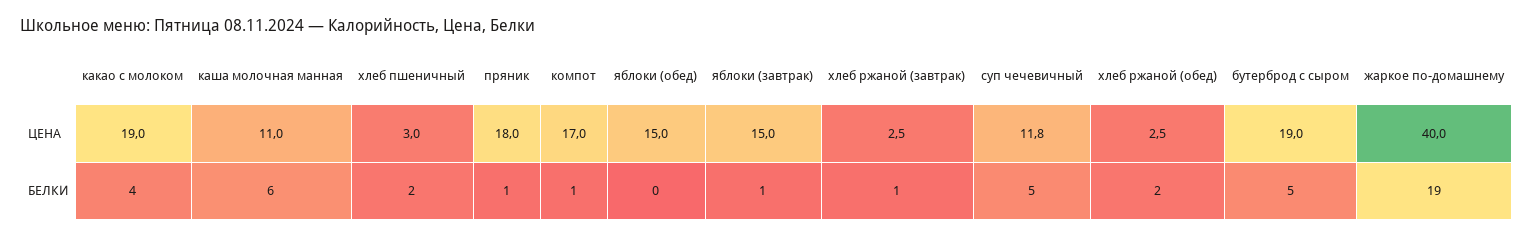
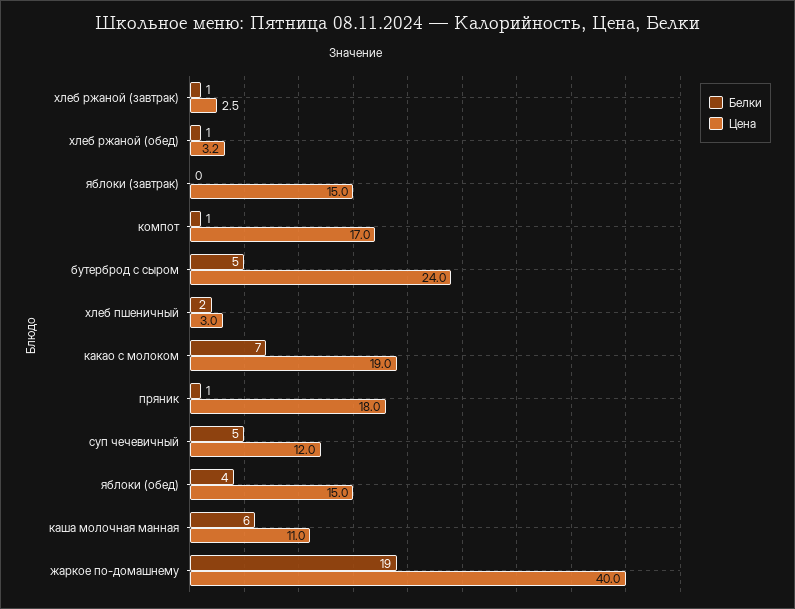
  {
    "ЦЕНА": {
      "какао с молоком": 19,
      "каша молочная манная": 11,
      "хлеб пшеничный": 3,
      "пряник": 18,
      "компот": 17,
      "яблоки (обед)": 15,
      "яблоки (завтрак)": 15,
      "хлеб ржаной (завтрак)": 2.5,
-     "суп чечевичный": 11.8,
+     "суп чечевичный": 12,
-     "хлеб ржаной (обед)": 2.5,
+     "хлеб ржаной (обед)": 3.2,
-     "бутерброд с сыром": 19,
+     "бутерброд с сыром": 24,
      "жаркое по-домашнему": 40
    },
    "БЕЛКИ": {
-     "какао с молоком": 4,
+     "какао с молоком": 7,
      "каша молочная манная": 6,
      "хлеб пшеничный": 2,
      "пряник": 1,
      "компот": 1,
-     "яблоки (обед)": 0,
+     "яблоки (обед)": 4,
-     "яблоки (завтрак)": 1,
+     "яблоки (завтрак)": 0,
      "хлеб ржаной (завтрак)": 1,
      "суп чечевичный": 5,
-     "хлеб ржаной (обед)": 2,
+     "хлеб ржаной (обед)": 1,
      "бутерброд с сыром": 5,
      "жаркое по-домашнему": 19
    }
  }

